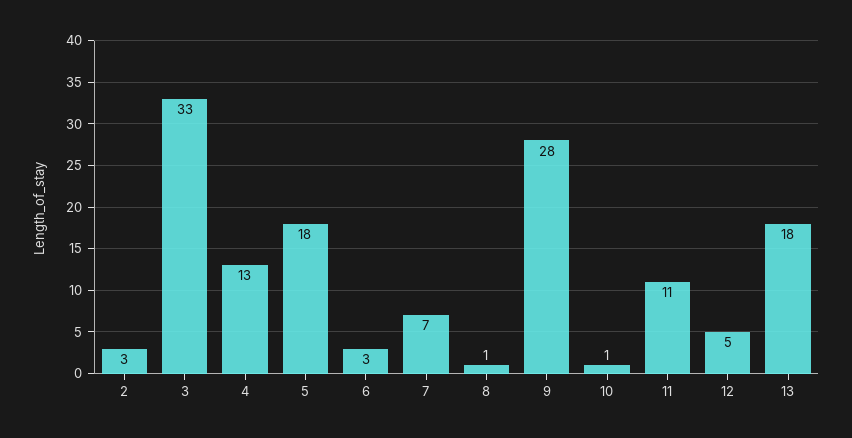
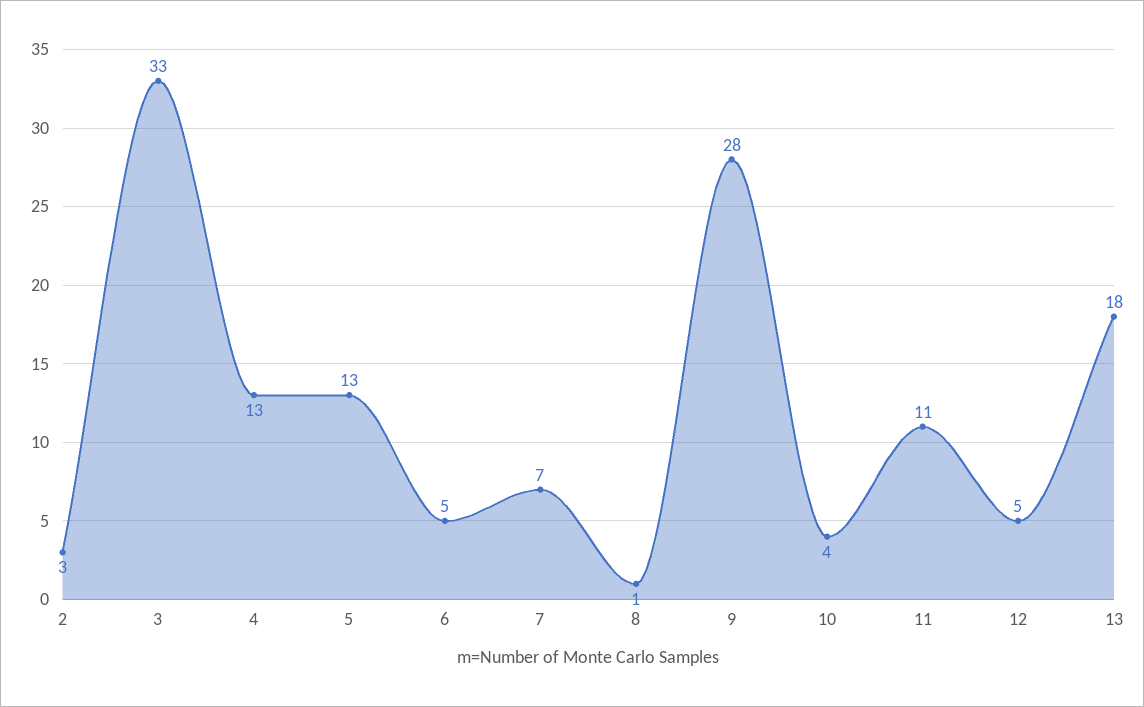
  {
    "2": 3,
    "3": 33,
    "4": 13,
-   "5": 18,
+   "5": 13,
-   "6": 3,
+   "6": 5,
    "7": 7,
    "8": 1,
    "9": 28,
-   "10": 1,
+   "10": 4,
    "11": 11,
    "12": 5,
    "13": 18
  }

